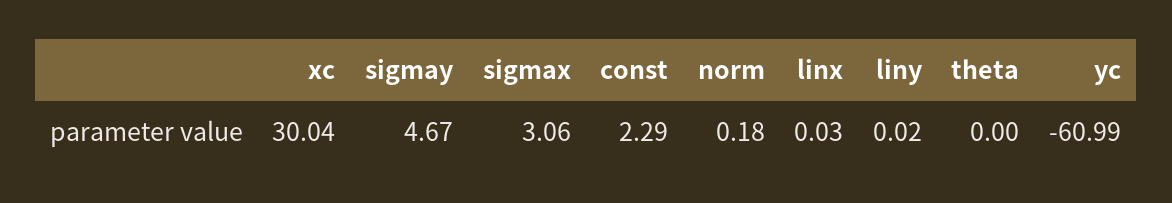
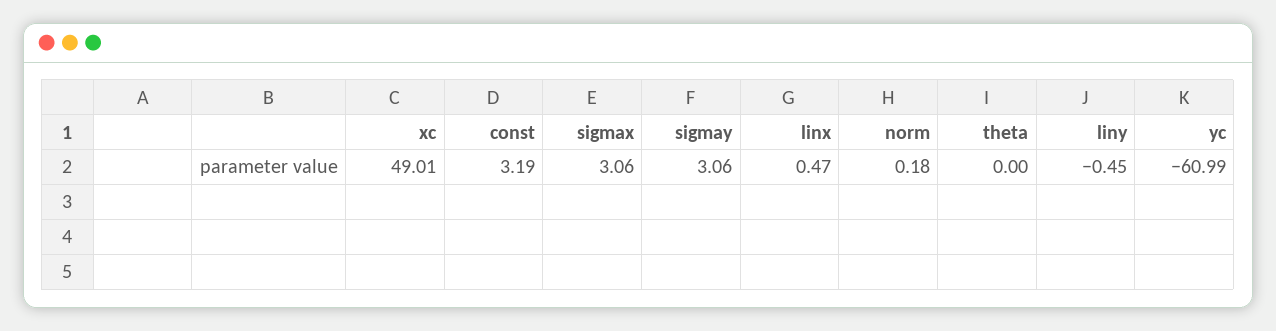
  {
-   "xc": 30.04,
+   "xc": 49.01,
-   "sigmay": 4.67,
+   "sigmay": 3.06,
    "sigmax": 3.06,
-   "const": 2.29,
+   "const": 3.19,
    "norm": 0.18,
-   "linx": 0.03,
+   "linx": 0.47,
-   "liny": 0.02,
+   "liny": -0.45,
    "theta": 0,
    "yc": -60.99
  }

